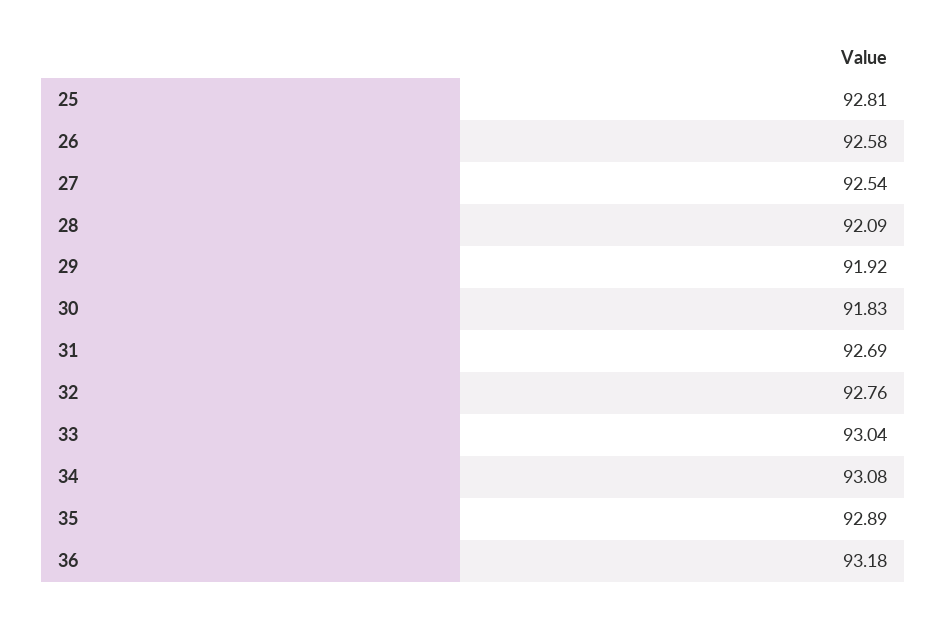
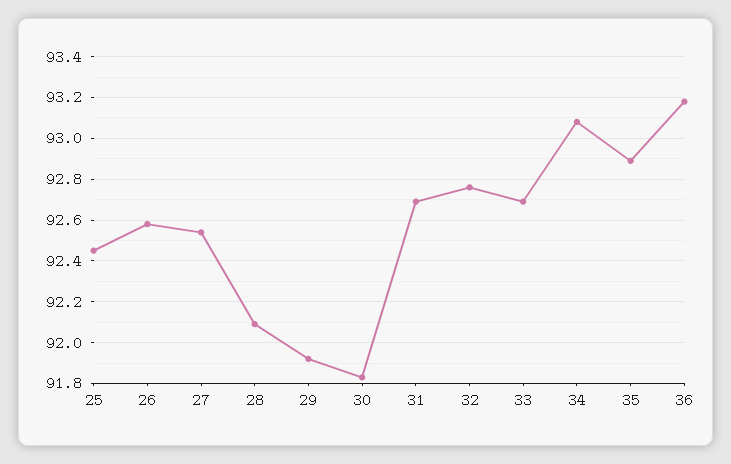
  {
-   "25": 92.81,
+   "25": 92.45,
    "26": 92.58,
    "27": 92.54,
    "28": 92.09,
    "29": 91.92,
    "30": 91.83,
    "31": 92.69,
    "32": 92.76,
-   "33": 93.04,
+   "33": 92.7,
    "34": 93.08,
    "35": 92.89,
    "36": 93.18
  }

